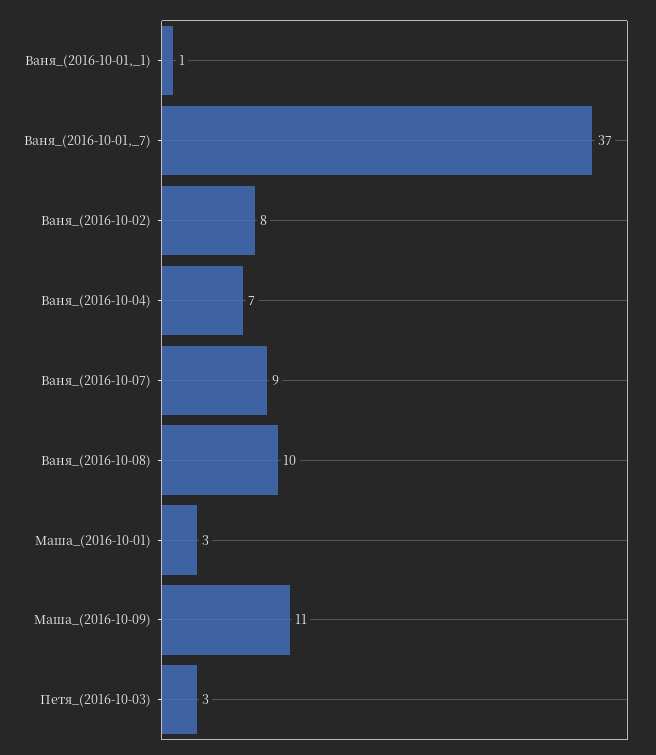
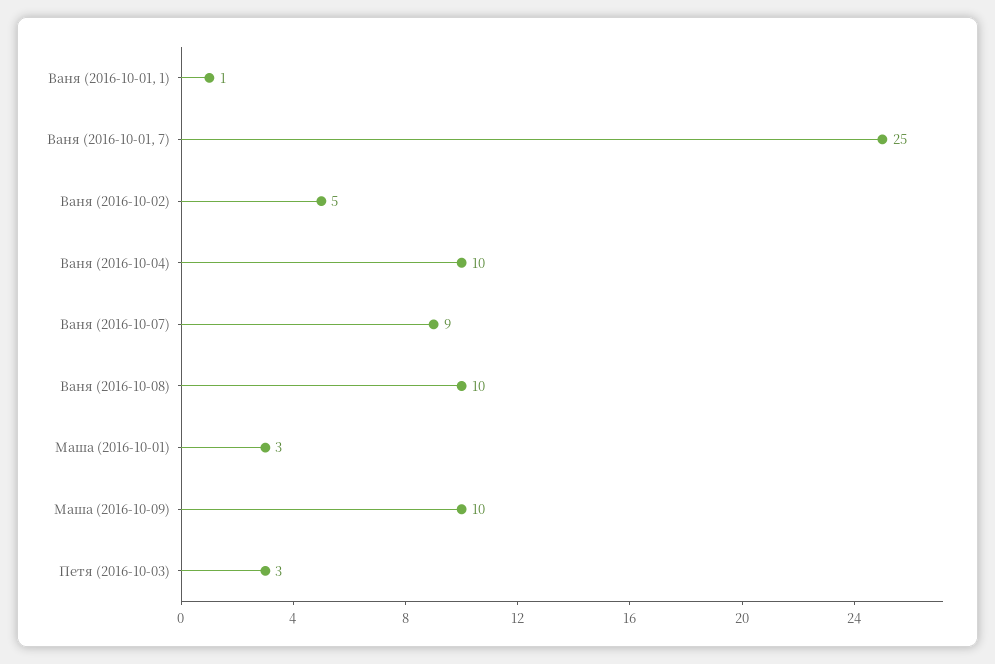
  {
    "Ваня_(2016-10-01,_1)": 1,
-   "Ваня_(2016-10-01,_7)": 37,
+   "Ваня_(2016-10-01,_7)": 25,
-   "Ваня_(2016-10-02)": 8,
+   "Ваня_(2016-10-02)": 5,
-   "Ваня_(2016-10-04)": 7,
+   "Ваня_(2016-10-04)": 10,
    "Ваня_(2016-10-07)": 9,
    "Ваня_(2016-10-08)": 10,
    "Маша_(2016-10-01)": 3,
-   "Маша_(2016-10-09)": 11,
+   "Маша_(2016-10-09)": 10,
    "Петя_(2016-10-03)": 3
  }

